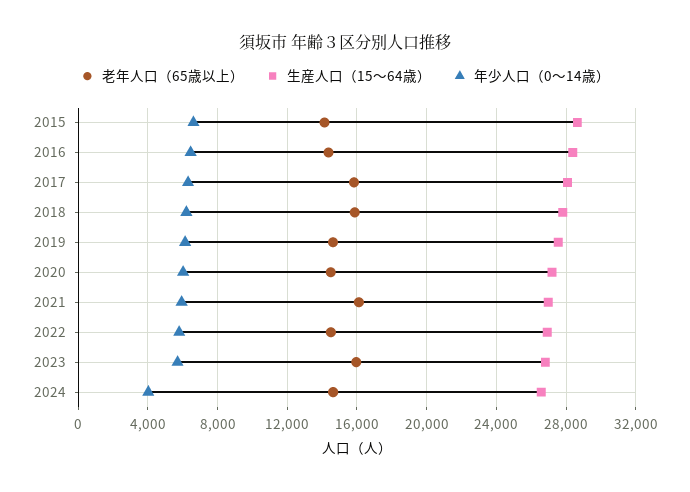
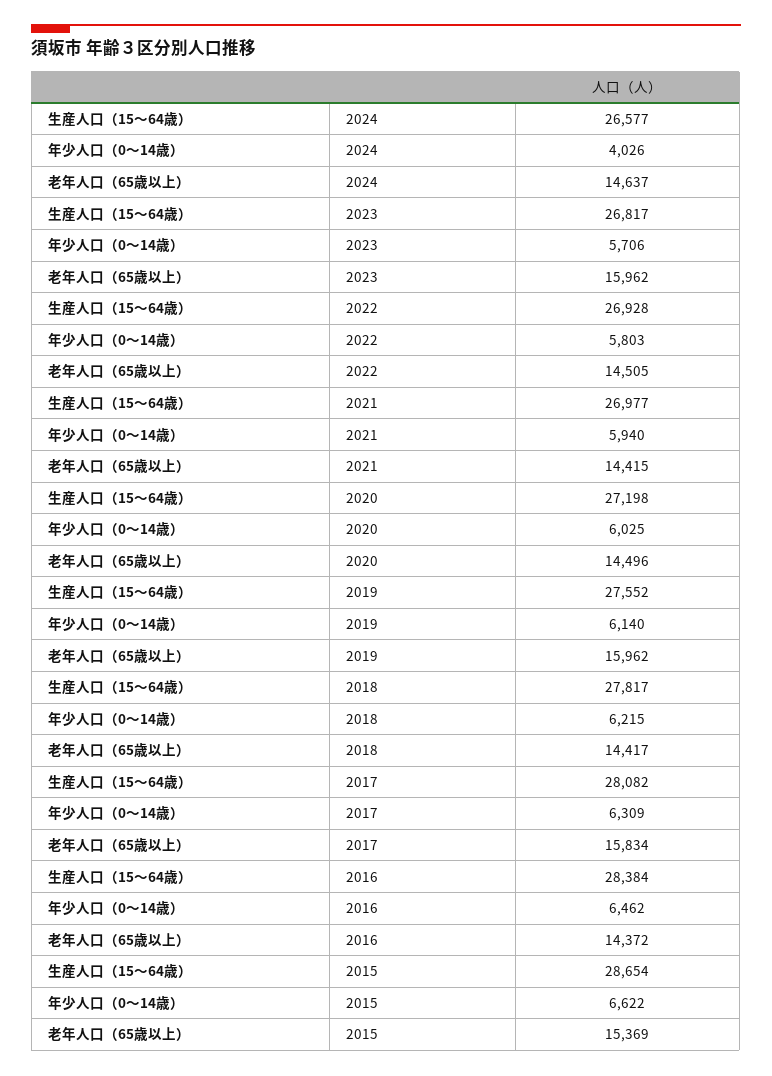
  {
    "老年人口（65歳以上）": {
-     "2015": 14000,
+     "2015": 15369,
      "2016": 14372,
      "2017": 15834,
-     "2018": 16000,
+     "2018": 14417,
-     "2019": 14500,
+     "2019": 15962,
      "2020": 14496,
-     "2021": 16000,
+     "2021": 14415,
      "2022": 14505,
      "2023": 15962,
      "2024": 14637
    },
    "生産人口（15～64歳）": {
      "2015": 28654,
      "2016": 28384,
      "2017": 28082,
      "2018": 27817,
      "2019": 27552,
      "2020": 27198,
      "2021": 26977,
      "2022": 26928,
      "2023": 26817,
      "2024": 26577
    },
    "年少人口（0～14歳）": {
      "2015": 6622,
      "2016": 6462,
      "2017": 6309,
      "2018": 6215,
      "2019": 6140,
      "2020": 6025,
      "2021": 5940,
      "2022": 5803,
      "2023": 5706,
      "2024": 4026
    }
  }

